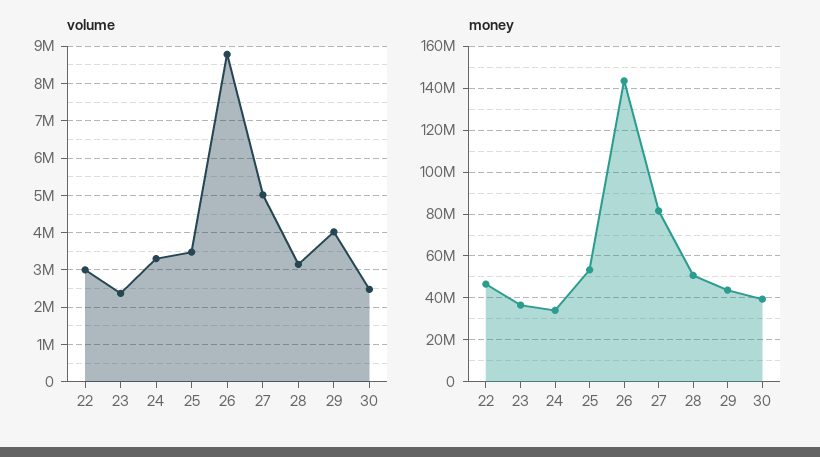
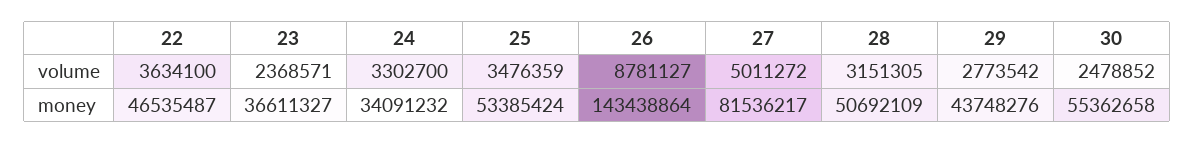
  {
    "volume": {
-     "22": 3000000,
+     "22": 3634100,
      "23": 2368571,
      "24": 3302700,
      "25": 3476359,
      "26": 8781127,
      "27": 5011272,
      "28": 3151305,
-     "29": 4000000,
+     "29": 2773542,
      "30": 2478852
    },
    "money": {
      "22": 46535487,
      "23": 36611327,
      "24": 34091232,
      "25": 53385424,
      "26": 143438864,
      "27": 81536217,
      "28": 50692109,
      "29": 43748276,
-     "30": 40000000
+     "30": 55362658
    }
  }

